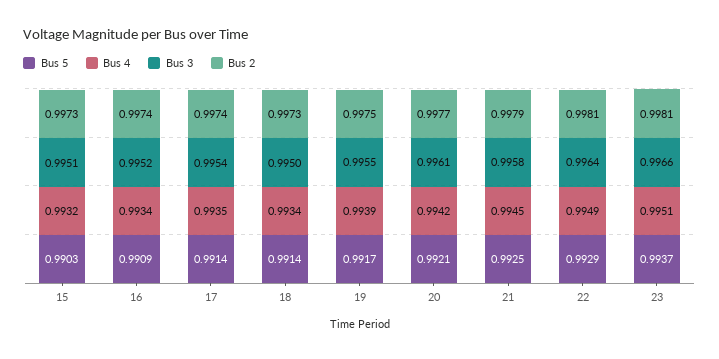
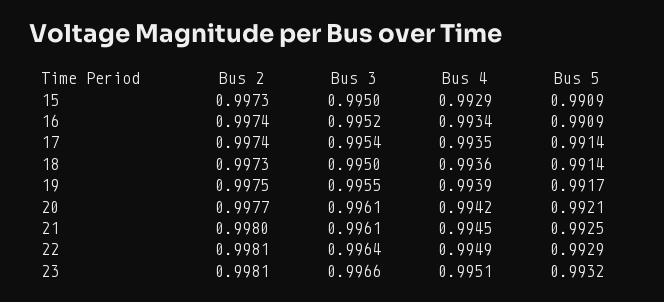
  {
    "Bus 5": {
-     "15": 0.9903,
+     "15": 0.9909,
      "16": 0.9909,
      "17": 0.9914,
      "18": 0.9914,
      "19": 0.9917,
      "20": 0.9921,
      "21": 0.9925,
      "22": 0.9929,
-     "23": 0.9937
+     "23": 0.9932
    },
    "Bus 4": {
-     "15": 0.9932,
+     "15": 0.9929,
      "16": 0.9934,
      "17": 0.9935,
-     "18": 0.9934,
+     "18": 0.9936,
      "19": 0.9939,
      "20": 0.9942,
      "21": 0.9945,
      "22": 0.9949,
      "23": 0.9951
    },
    "Bus 3": {
-     "15": 0.9951,
+     "15": 0.995,
      "16": 0.9952,
      "17": 0.9954,
      "18": 0.995,
      "19": 0.9955,
      "20": 0.9961,
-     "21": 0.9958,
+     "21": 0.9961,
      "22": 0.9964,
      "23": 0.9966
    },
    "Bus 2": {
      "15": 0.9973,
      "16": 0.9974,
      "17": 0.9974,
      "18": 0.9973,
      "19": 0.9975,
      "20": 0.9977,
-     "21": 0.9979,
+     "21": 0.998,
      "22": 0.9981,
      "23": 0.9981
    }
  }

